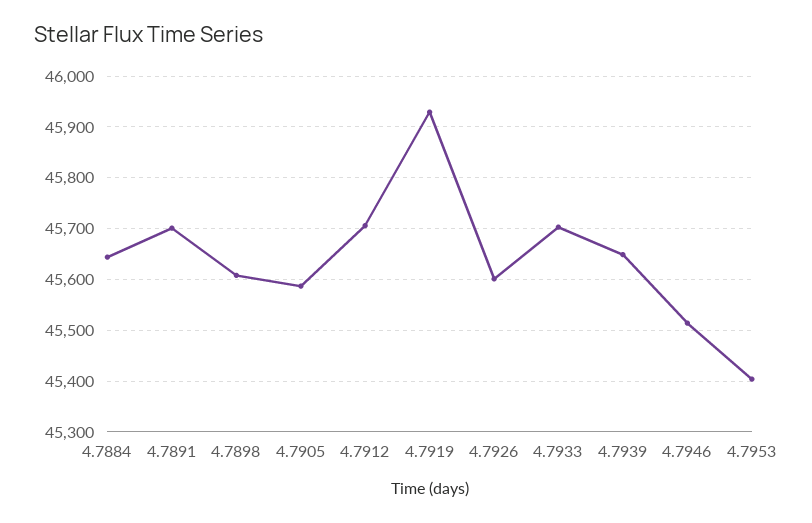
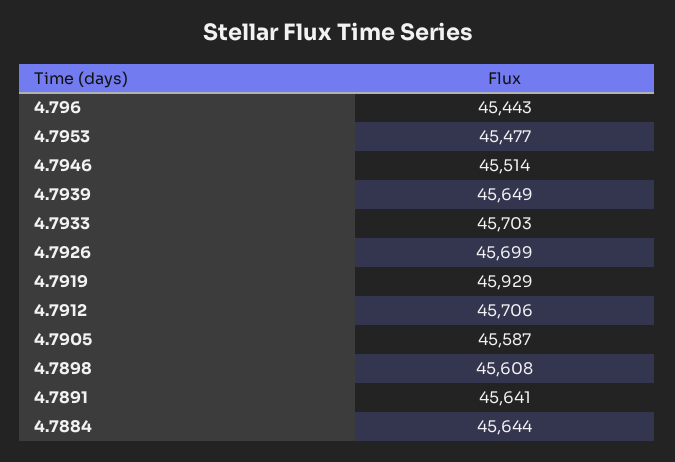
  {
    "4.7884": 45644,
-   "4.7891": 45700,
+   "4.7891": 45641,
    "4.7898": 45608,
    "4.7905": 45587,
    "4.7912": 45706,
    "4.7919": 45929,
-   "4.7926": 45600,
+   "4.7926": 45699,
    "4.7933": 45703,
    "4.7939": 45649,
    "4.7946": 45514,
-   "4.7953": 45400
+   "4.7953": 45477,
+   "4.796": 45443
  }

